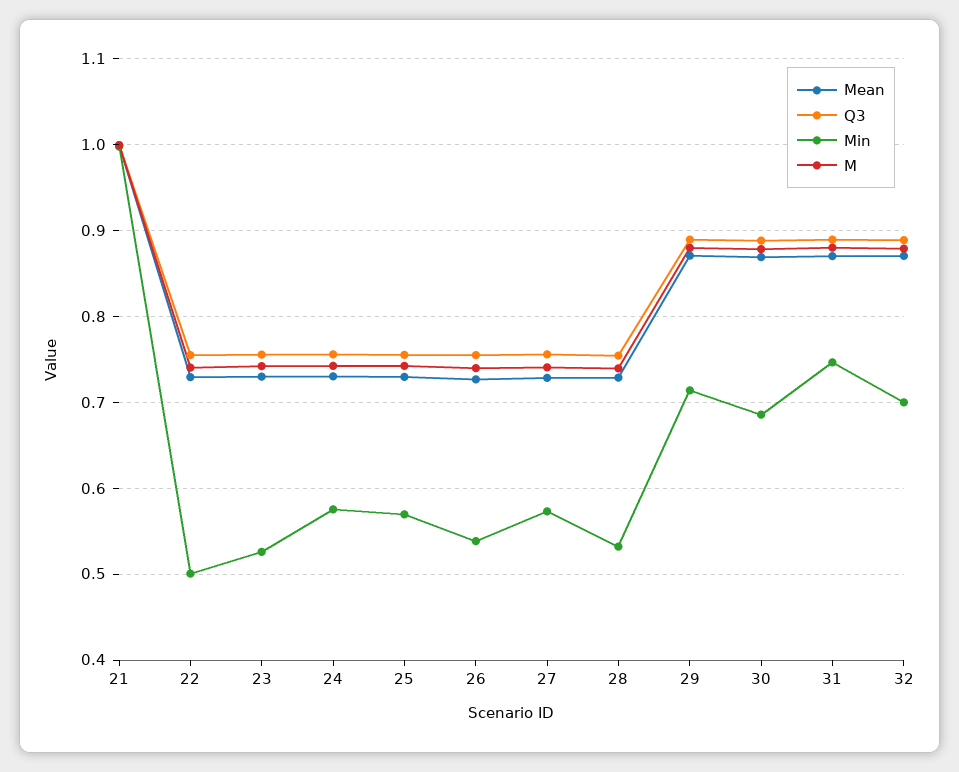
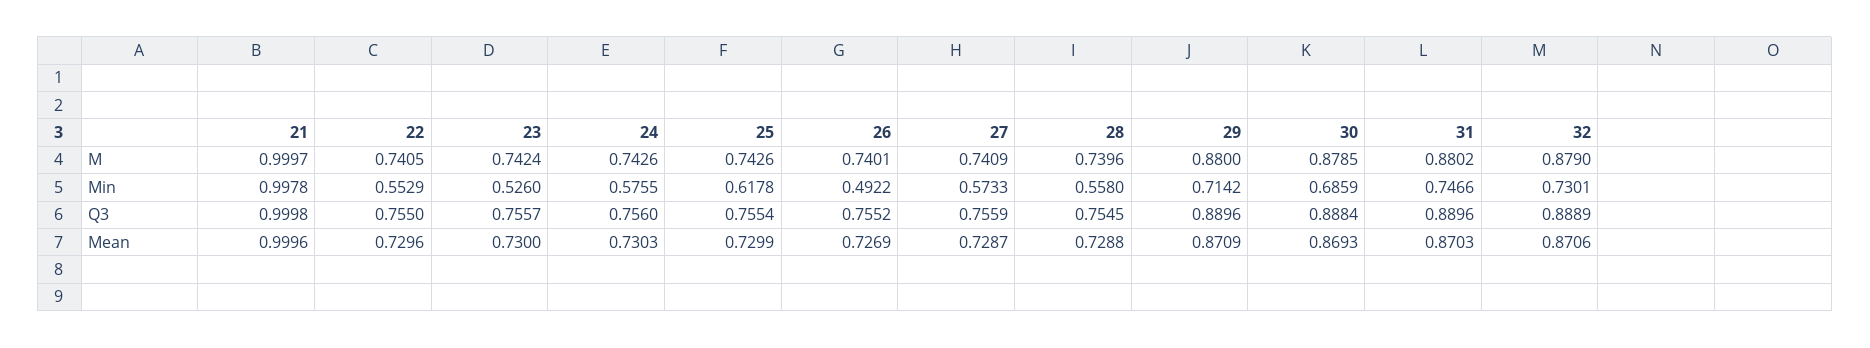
  {
    "Mean": {
      "21": 0.9996,
      "22": 0.7296,
      "23": 0.73,
      "24": 0.7303,
      "25": 0.7299,
      "26": 0.7269,
      "27": 0.7287,
      "28": 0.7288,
      "29": 0.8709,
      "30": 0.8693,
      "31": 0.8703,
      "32": 0.8706
    },
    "Q3": {
      "21": 0.9998,
      "22": 0.755,
      "23": 0.7557,
      "24": 0.756,
      "25": 0.7554,
      "26": 0.7552,
      "27": 0.7559,
      "28": 0.7545,
      "29": 0.8896,
      "30": 0.8884,
      "31": 0.8896,
      "32": 0.8889
    },
    "Min": {
      "21": 0.9978,
-     "22": 0.5,
+     "22": 0.5529,
      "23": 0.526,
      "24": 0.5755,
-     "25": 0.57,
+     "25": 0.6178,
-     "26": 0.54,
+     "26": 0.4922,
      "27": 0.5733,
-     "28": 0.53,
+     "28": 0.558,
      "29": 0.7142,
      "30": 0.6859,
      "31": 0.7466,
-     "32": 0.7
+     "32": 0.7301
    },
    "M": {
      "21": 0.9997,
      "22": 0.7405,
      "23": 0.7424,
      "24": 0.7426,
      "25": 0.7426,
      "26": 0.7401,
      "27": 0.7409,
      "28": 0.7396,
      "29": 0.88,
      "30": 0.8785,
      "31": 0.8802,
      "32": 0.879
    }
  }

